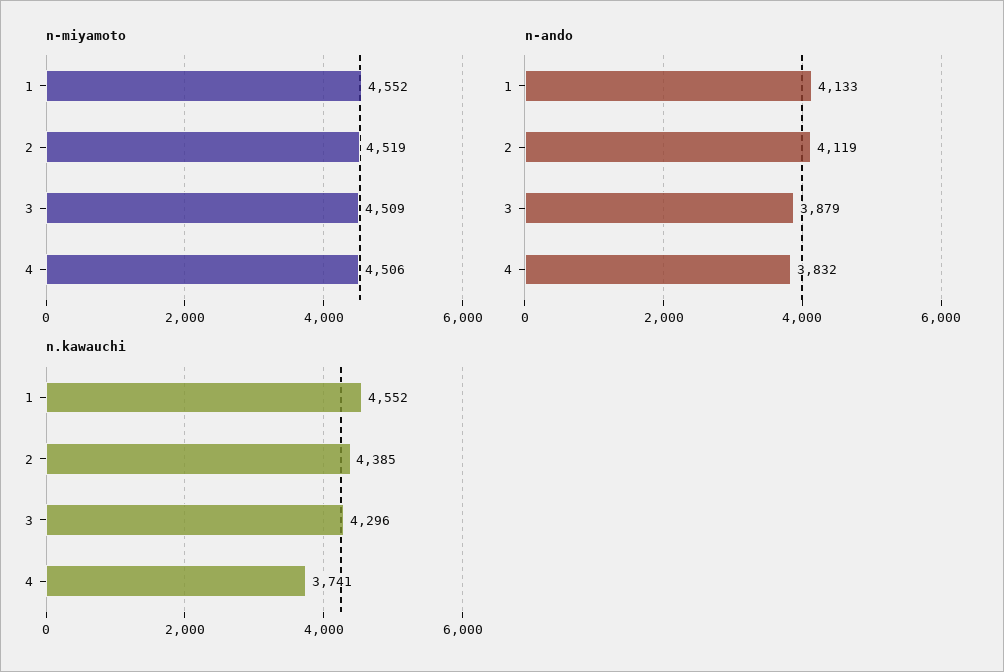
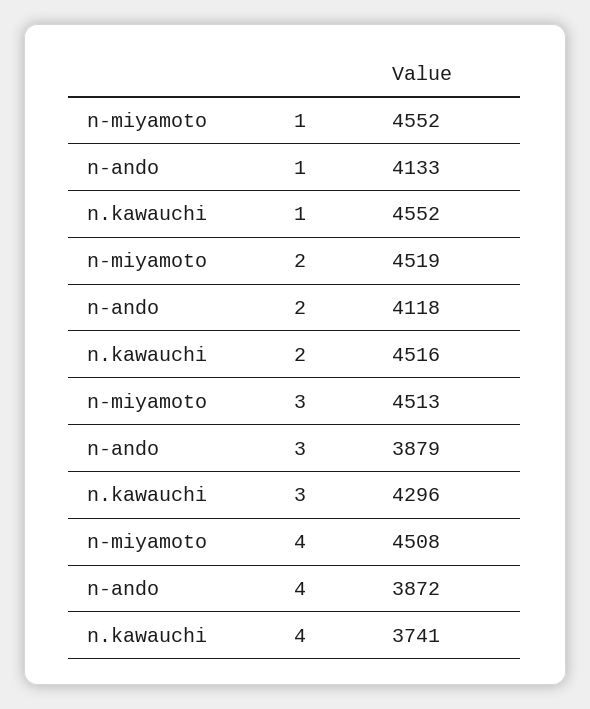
  {
    "n-miyamoto": {
      "1": 4552,
      "2": 4519,
-     "3": 4509,
+     "3": 4513,
-     "4": 4506
+     "4": 4508
    },
    "n-ando": {
      "1": 4133,
-     "2": 4119,
+     "2": 4118,
      "3": 3879,
-     "4": 3832
+     "4": 3872
    },
    "n.kawauchi": {
      "1": 4552,
-     "2": 4385,
+     "2": 4516,
      "3": 4296,
      "4": 3741
    }
  }

